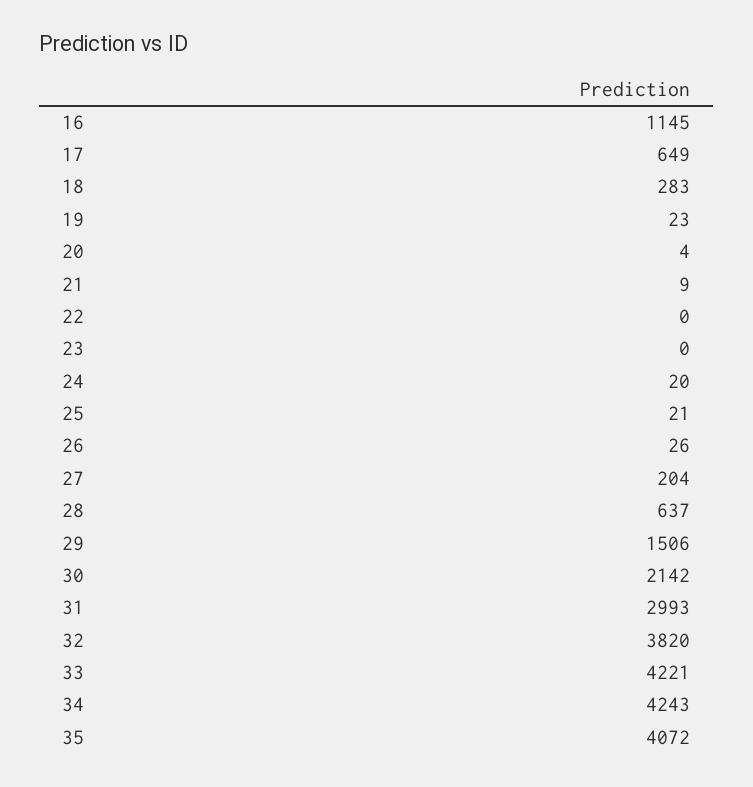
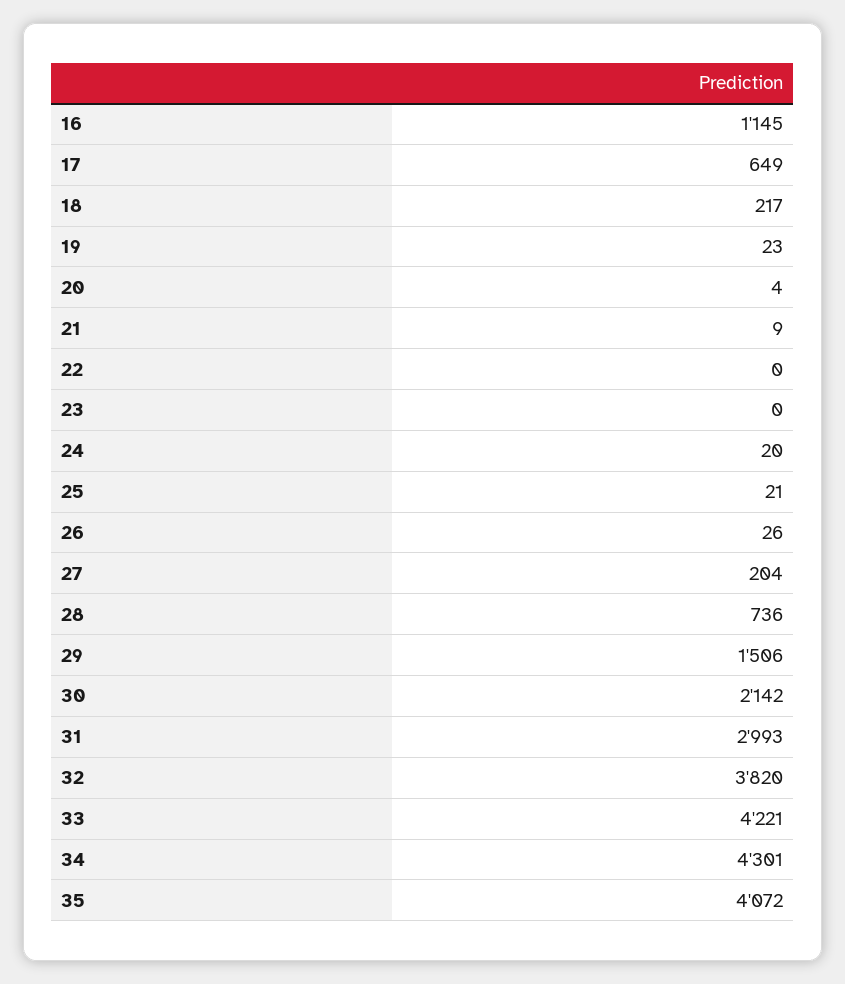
  {
    "16": 1145,
    "17": 649,
-   "18": 283,
+   "18": 217,
    "19": 23,
    "20": 4,
    "21": 9,
    "22": 0,
    "23": 0,
    "24": 20,
    "25": 21,
    "26": 26,
    "27": 204,
-   "28": 637,
+   "28": 736,
    "29": 1506,
    "30": 2142,
    "31": 2993,
    "32": 3820,
    "33": 4221,
-   "34": 4243,
+   "34": 4301,
    "35": 4072
  }

